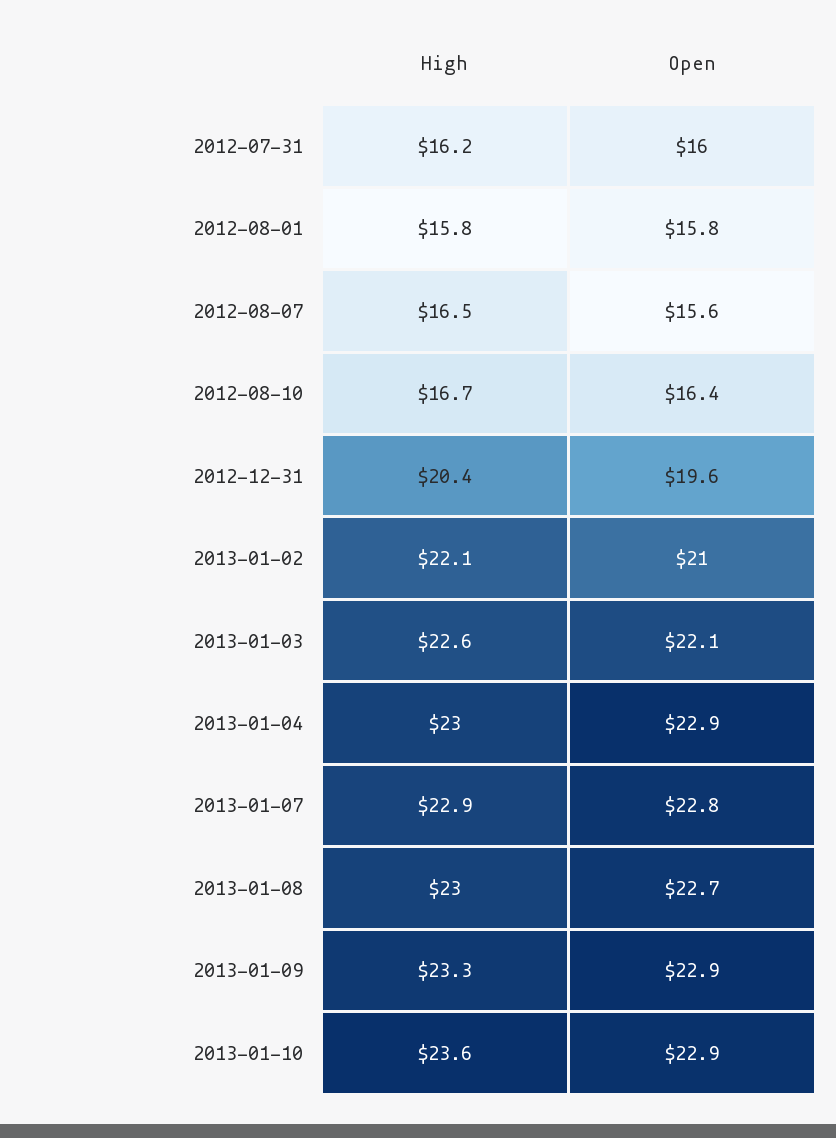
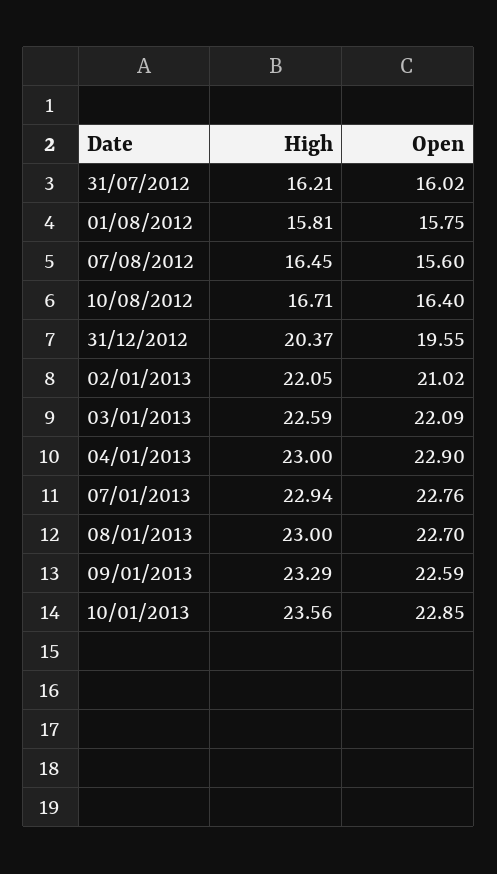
  {
    "High": {
      "2012-07-31": 16.21,
      "2012-08-01": 15.81,
      "2012-08-07": 16.45,
      "2012-08-10": 16.71,
      "2012-12-31": 20.37,
      "2013-01-02": 22.05,
      "2013-01-03": 22.59,
      "2013-01-04": 23,
      "2013-01-07": 22.94,
      "2013-01-08": 23,
      "2013-01-09": 23.29,
      "2013-01-10": 23.56
    },
    "Open": {
      "2012-07-31": 16.02,
      "2012-08-01": 15.75,
      "2012-08-07": 15.6,
      "2012-08-10": 16.4,
      "2012-12-31": 19.55,
      "2013-01-02": 21.02,
      "2013-01-03": 22.09,
      "2013-01-04": 22.9,
      "2013-01-07": 22.76,
      "2013-01-08": 22.7,
-     "2013-01-09": 22.9,
+     "2013-01-09": 22.59,
      "2013-01-10": 22.85
    }
  }

